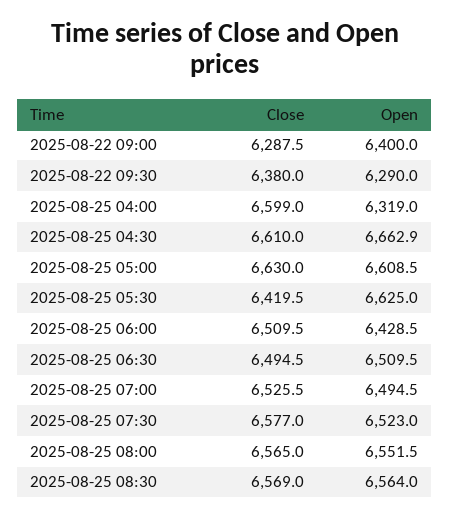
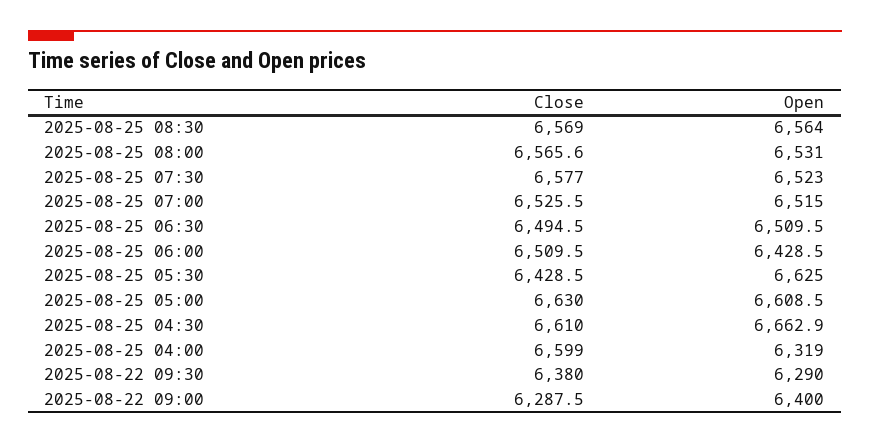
  {
    "Close": {
      "2025-08-22 09:00": 6287.5,
      "2025-08-22 09:30": 6380,
      "2025-08-25 04:00": 6599,
      "2025-08-25 04:30": 6610,
      "2025-08-25 05:00": 6630,
-     "2025-08-25 05:30": 6419.5,
+     "2025-08-25 05:30": 6428.5,
      "2025-08-25 06:00": 6509.5,
      "2025-08-25 06:30": 6494.5,
      "2025-08-25 07:00": 6525.5,
      "2025-08-25 07:30": 6577,
-     "2025-08-25 08:00": 6565,
+     "2025-08-25 08:00": 6565.6,
      "2025-08-25 08:30": 6569
    },
    "Open": {
      "2025-08-22 09:00": 6400,
      "2025-08-22 09:30": 6290,
      "2025-08-25 04:00": 6319,
      "2025-08-25 04:30": 6662.9,
      "2025-08-25 05:00": 6608.5,
      "2025-08-25 05:30": 6625,
      "2025-08-25 06:00": 6428.5,
      "2025-08-25 06:30": 6509.5,
-     "2025-08-25 07:00": 6494.5,
+     "2025-08-25 07:00": 6515,
      "2025-08-25 07:30": 6523,
-     "2025-08-25 08:00": 6551.5,
+     "2025-08-25 08:00": 6531,
      "2025-08-25 08:30": 6564
    }
  }

